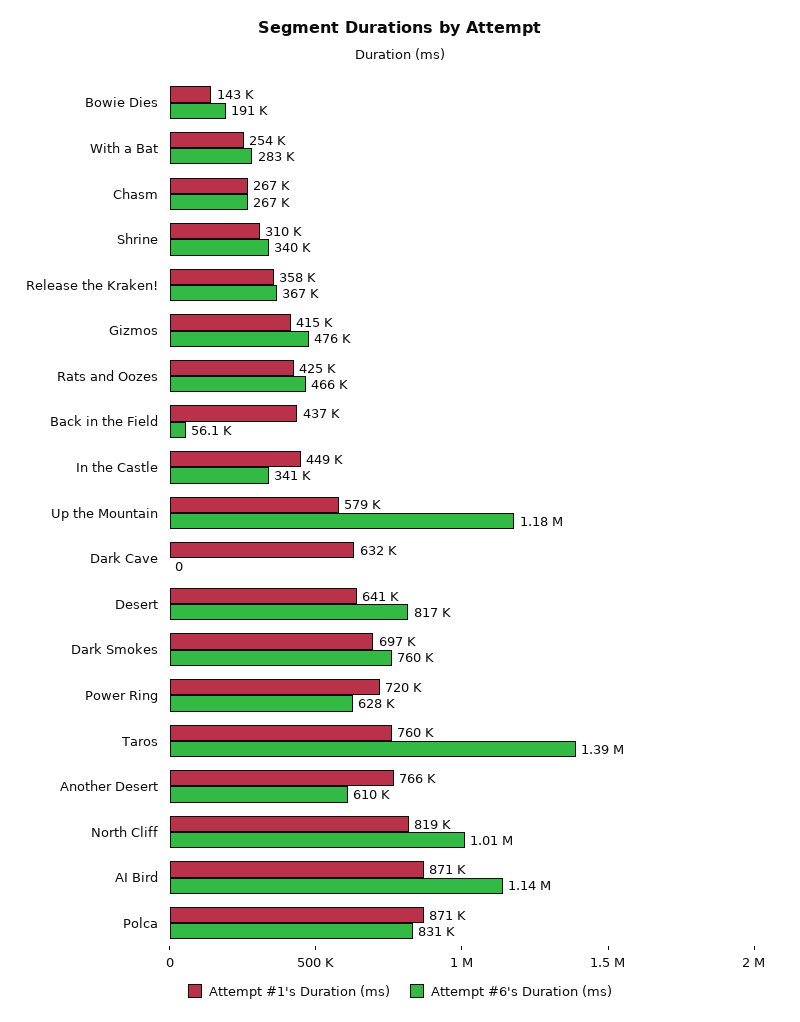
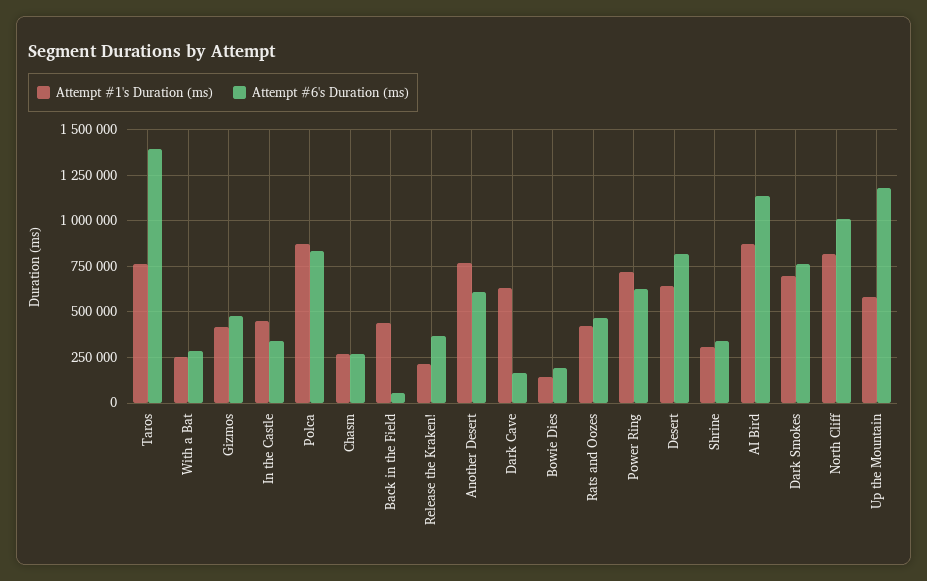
  {
    "Attempt #1's Duration (ms)": {
      "Bowie Dies": 143000,
      "With a Bat": 254000,
      "Chasm": 267000,
      "Shrine": 310000,
-     "Release the Kraken!": 358000,
+     "Release the Kraken!": 200000,
      "Gizmos": 415000,
      "Rats and Oozes": 425000,
      "Back in the Field": 437000,
      "In the Castle": 449000,
      "Up the Mountain": 579000,
      "Dark Cave": 632000,
      "Desert": 641000,
      "Dark Smokes": 697000,
      "Power Ring": 720000,
      "Taros": 760000,
      "Another Desert": 766000,
      "North Cliff": 819000,
      "AI Bird": 871000,
      "Polca": 871000
    },
    "Attempt #6's Duration (ms)": {
      "Bowie Dies": 191000,
      "With a Bat": 283000,
      "Chasm": 267000,
      "Shrine": 340000,
      "Release the Kraken!": 367000,
      "Gizmos": 476000,
      "Rats and Oozes": 466000,
      "Back in the Field": 56100,
      "In the Castle": 341000,
      "Up the Mountain": 1180000,
-     "Dark Cave": 0,
+     "Dark Cave": 150000,
      "Desert": 817000,
      "Dark Smokes": 760000,
      "Power Ring": 628000,
      "Taros": 1390000,
      "Another Desert": 610000,
      "North Cliff": 1010000,
      "AI Bird": 1140000,
      "Polca": 831000
    }
  }

